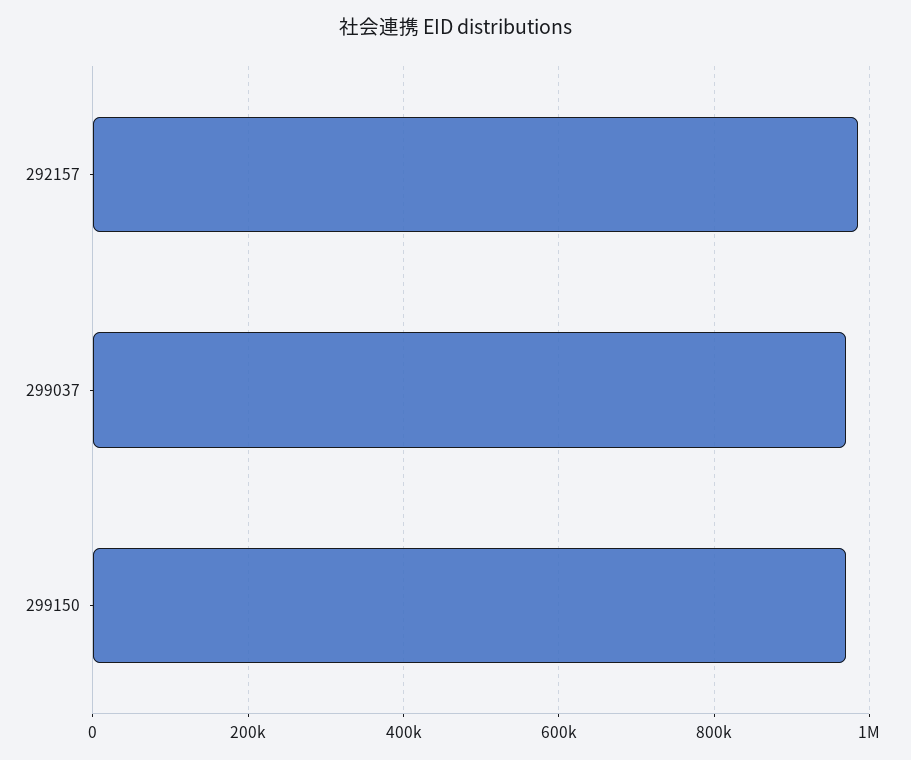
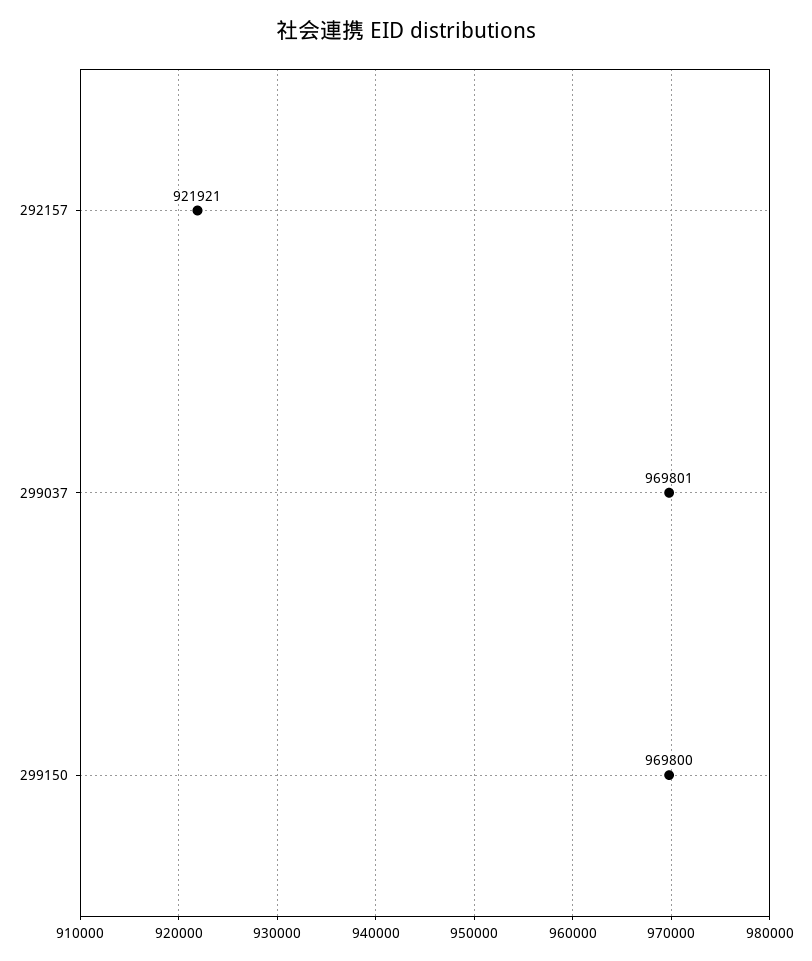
  {
-   "292157": 980000,
+   "292157": 921921,
    "299037": 969801,
    "299150": 969800
  }

